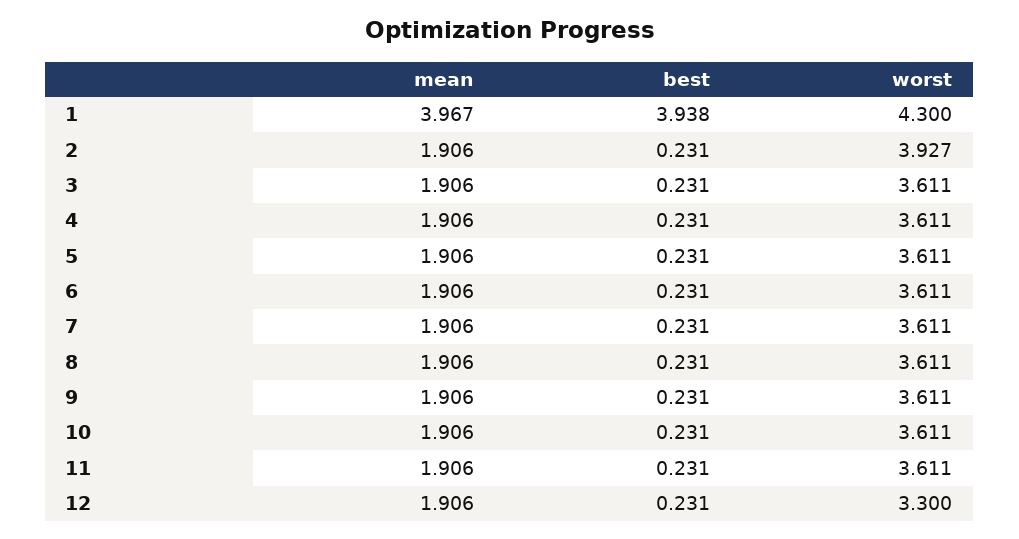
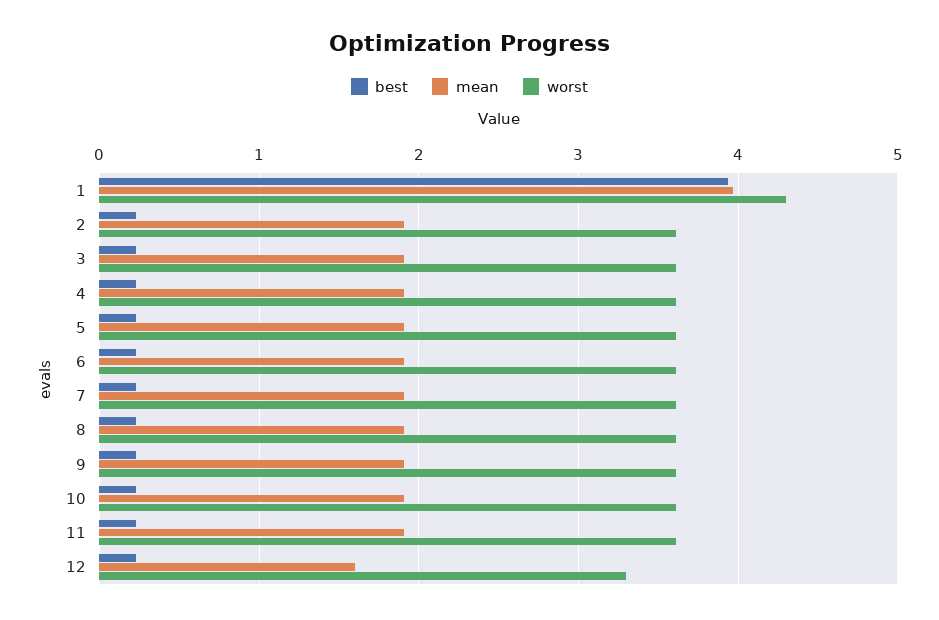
  {
    "mean": {
      "1": 3.967,
      "2": 1.906,
      "3": 1.906,
      "4": 1.906,
      "5": 1.906,
      "6": 1.906,
      "7": 1.906,
      "8": 1.906,
      "9": 1.906,
      "10": 1.906,
      "11": 1.906,
-     "12": 1.906
+     "12": 1.6
    },
    "best": {
      "1": 3.938,
      "2": 0.231,
      "3": 0.231,
      "4": 0.231,
      "5": 0.231,
      "6": 0.231,
      "7": 0.231,
      "8": 0.231,
      "9": 0.231,
      "10": 0.231,
      "11": 0.231,
      "12": 0.231
    },
    "worst": {
      "1": 4.3,
-     "2": 3.927,
+     "2": 3.6,
      "3": 3.611,
      "4": 3.611,
      "5": 3.611,
      "6": 3.611,
      "7": 3.611,
      "8": 3.611,
      "9": 3.611,
      "10": 3.611,
      "11": 3.611,
      "12": 3.3
    }
  }

